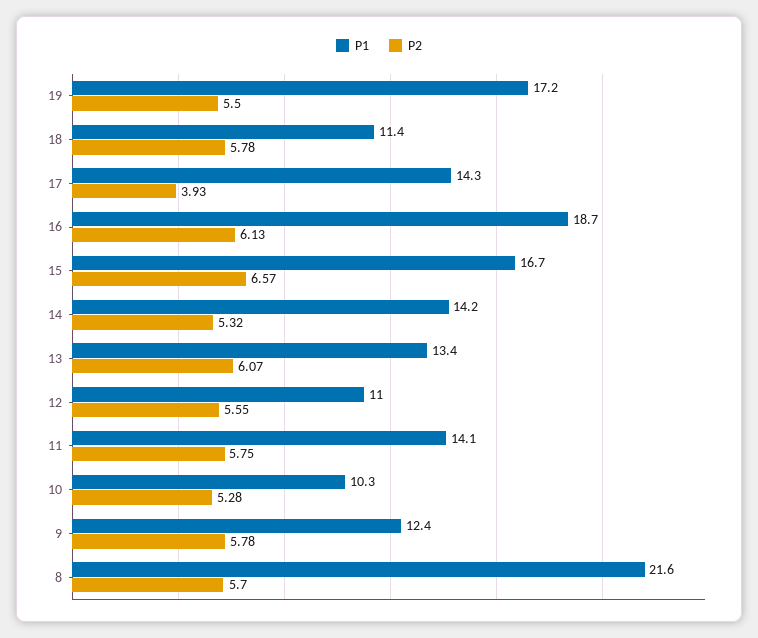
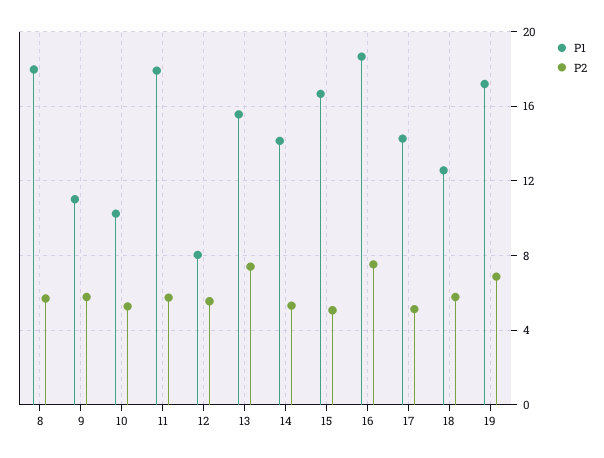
  {
    "P1": {
      "19": 17.2,
-     "18": 11.4,
+     "18": 12.5,
      "17": 14.3,
      "16": 18.7,
      "15": 16.7,
      "14": 14.2,
-     "13": 13.4,
+     "13": 15.5,
-     "12": 11,
+     "12": 8,
-     "11": 14.1,
+     "11": 18,
      "10": 10.3,
-     "9": 12.4,
+     "9": 11,
-     "8": 21.6
+     "8": 18
    },
    "P2": {
-     "19": 5.5,
+     "19": 7,
      "18": 5.78,
-     "17": 3.93,
+     "17": 5,
-     "16": 6.13,
+     "16": 7.5,
-     "15": 6.57,
+     "15": 5,
      "14": 5.32,
-     "13": 6.07,
+     "13": 7.5,
      "12": 5.55,
      "11": 5.75,
      "10": 5.28,
      "9": 5.78,
      "8": 5.7
    }
  }

